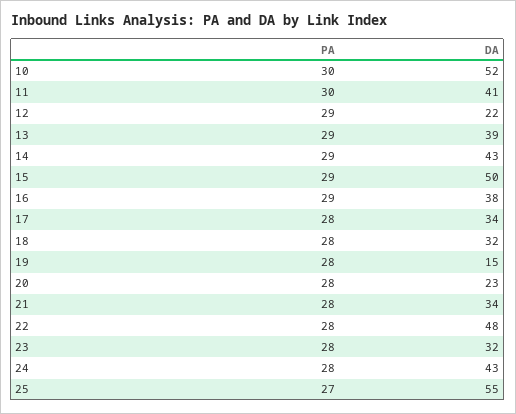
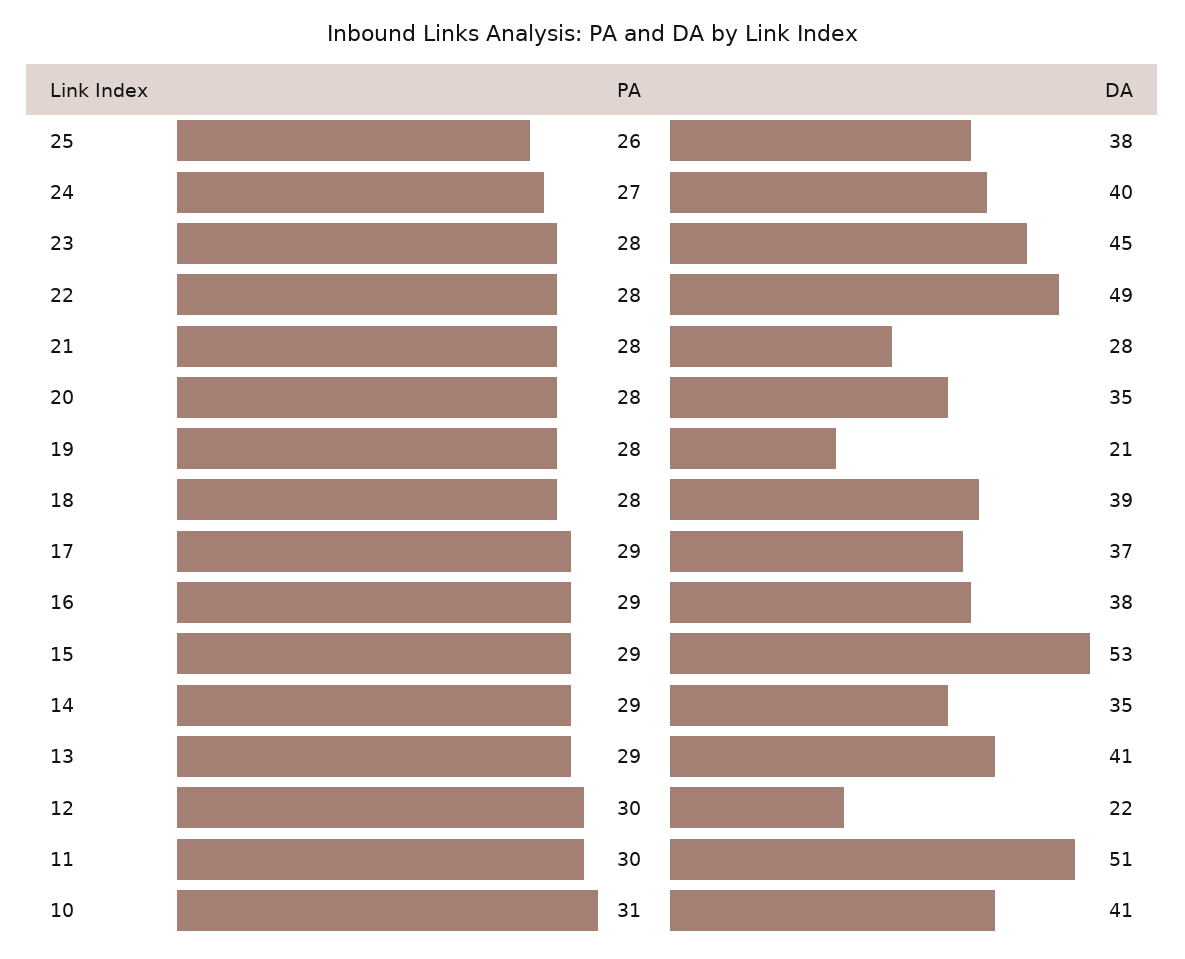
  {
    "PA": {
-     "10": 30,
+     "10": 31,
      "11": 30,
-     "12": 29,
+     "12": 30,
      "13": 29,
      "14": 29,
      "15": 29,
      "16": 29,
-     "17": 28,
+     "17": 29,
      "18": 28,
      "19": 28,
      "20": 28,
      "21": 28,
      "22": 28,
      "23": 28,
-     "24": 28,
+     "24": 27,
-     "25": 27
+     "25": 26
    },
    "DA": {
-     "10": 52,
+     "10": 41,
-     "11": 41,
+     "11": 51,
      "12": 22,
-     "13": 39,
+     "13": 41,
-     "14": 43,
+     "14": 35,
-     "15": 50,
+     "15": 53,
      "16": 38,
-     "17": 34,
+     "17": 37,
-     "18": 32,
+     "18": 39,
-     "19": 15,
+     "19": 21,
-     "20": 23,
+     "20": 35,
-     "21": 34,
+     "21": 28,
-     "22": 48,
+     "22": 49,
-     "23": 32,
+     "23": 45,
-     "24": 43,
+     "24": 40,
-     "25": 55
+     "25": 38
    }
  }

